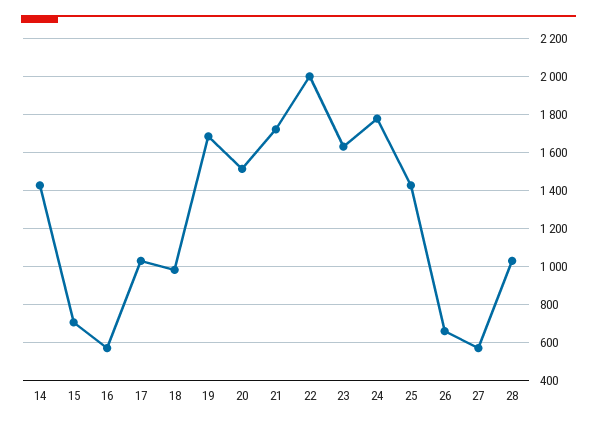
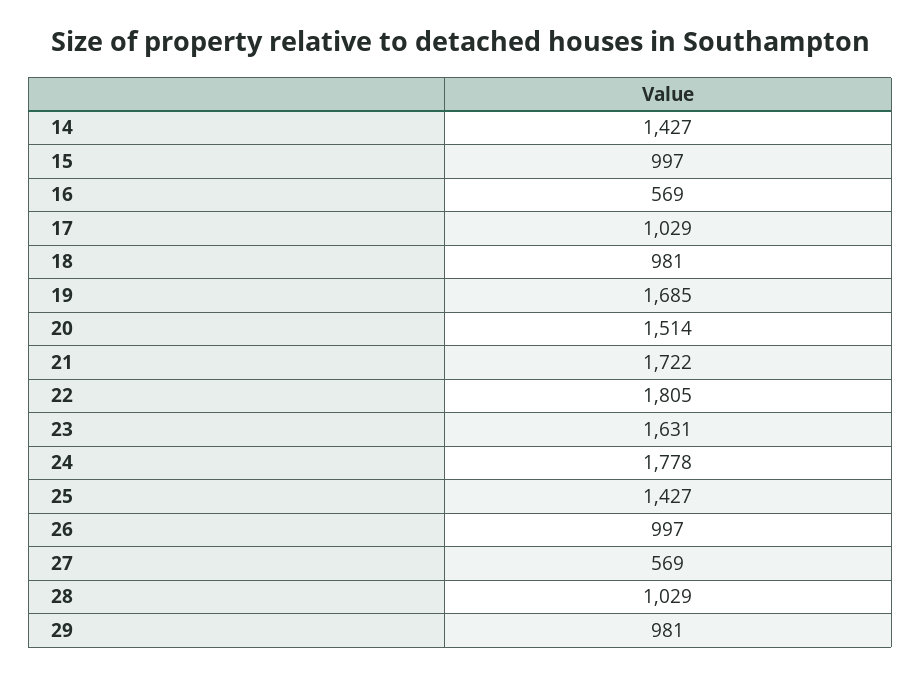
  {
    "14": 1427,
-   "15": 700,
+   "15": 997,
    "16": 569,
    "17": 1029,
    "18": 981,
    "19": 1685,
    "20": 1514,
    "21": 1722,
-   "22": 2000,
+   "22": 1805,
    "23": 1631,
    "24": 1778,
    "25": 1427,
-   "26": 650,
+   "26": 997,
    "27": 569,
-   "28": 1029
+   "28": 1029,
+   "29": 981
  }

